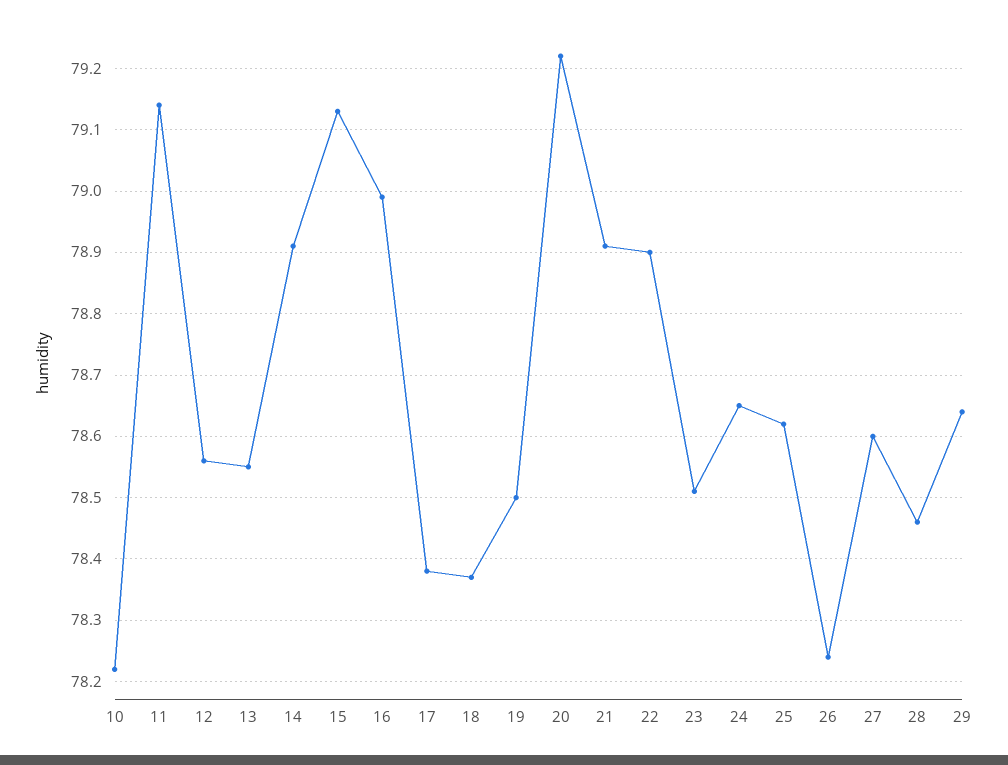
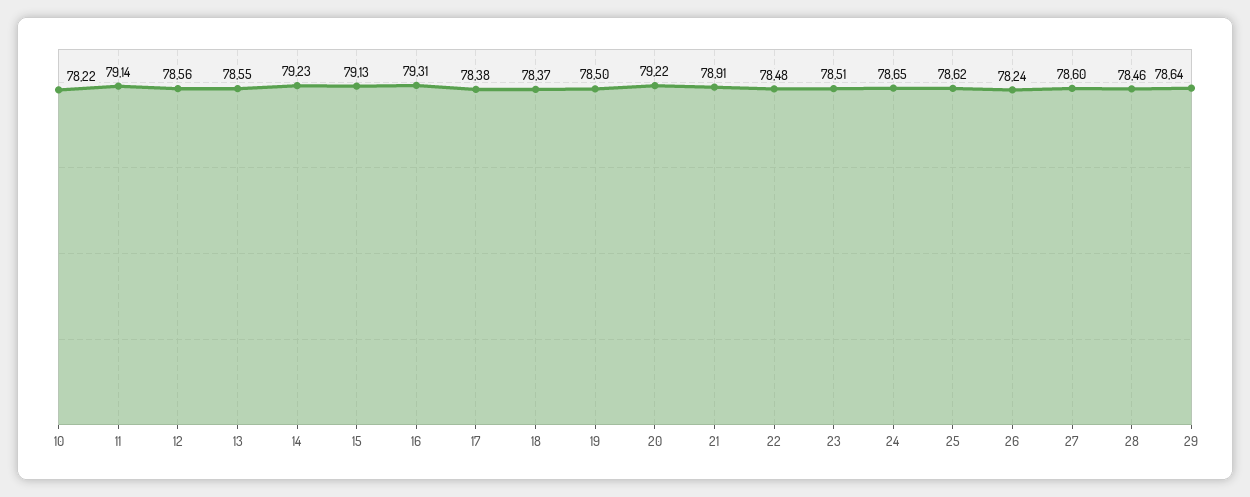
  {
    "10": 78.22,
    "11": 79.14,
    "12": 78.56,
    "13": 78.55,
-   "14": 78.91,
+   "14": 79.23,
    "15": 79.13,
-   "16": 78.99,
+   "16": 79.31,
    "17": 78.38,
    "18": 78.37,
    "19": 78.5,
    "20": 79.22,
    "21": 78.91,
-   "22": 78.9,
+   "22": 78.48,
    "23": 78.51,
    "24": 78.65,
    "25": 78.62,
    "26": 78.24,
    "27": 78.6,
    "28": 78.46,
    "29": 78.64
  }

